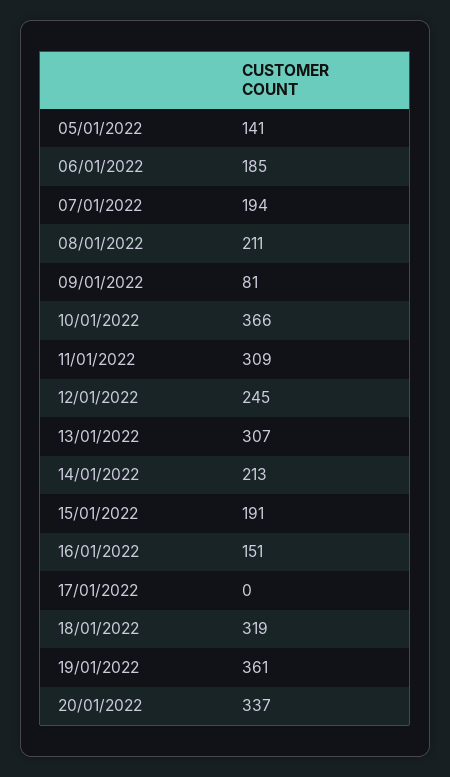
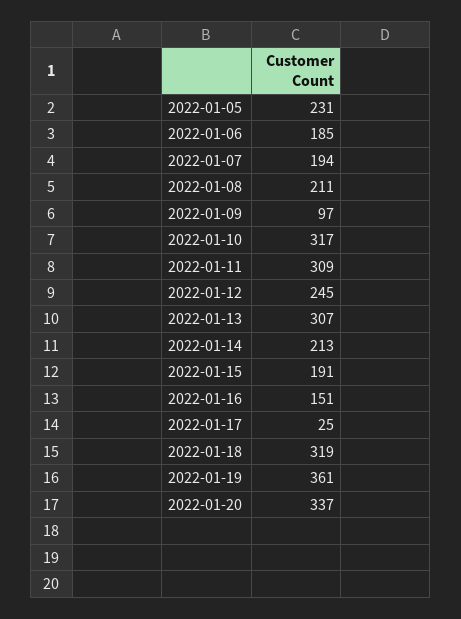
  {
-   "05/01/2022": 141,
+   "05/01/2022": 231,
    "06/01/2022": 185,
    "07/01/2022": 194,
    "08/01/2022": 211,
-   "09/01/2022": 81,
+   "09/01/2022": 97,
-   "10/01/2022": 366,
+   "10/01/2022": 317,
    "11/01/2022": 309,
    "12/01/2022": 245,
    "13/01/2022": 307,
    "14/01/2022": 213,
    "15/01/2022": 191,
    "16/01/2022": 151,
-   "17/01/2022": 0,
+   "17/01/2022": 25,
    "18/01/2022": 319,
    "19/01/2022": 361,
    "20/01/2022": 337
  }

